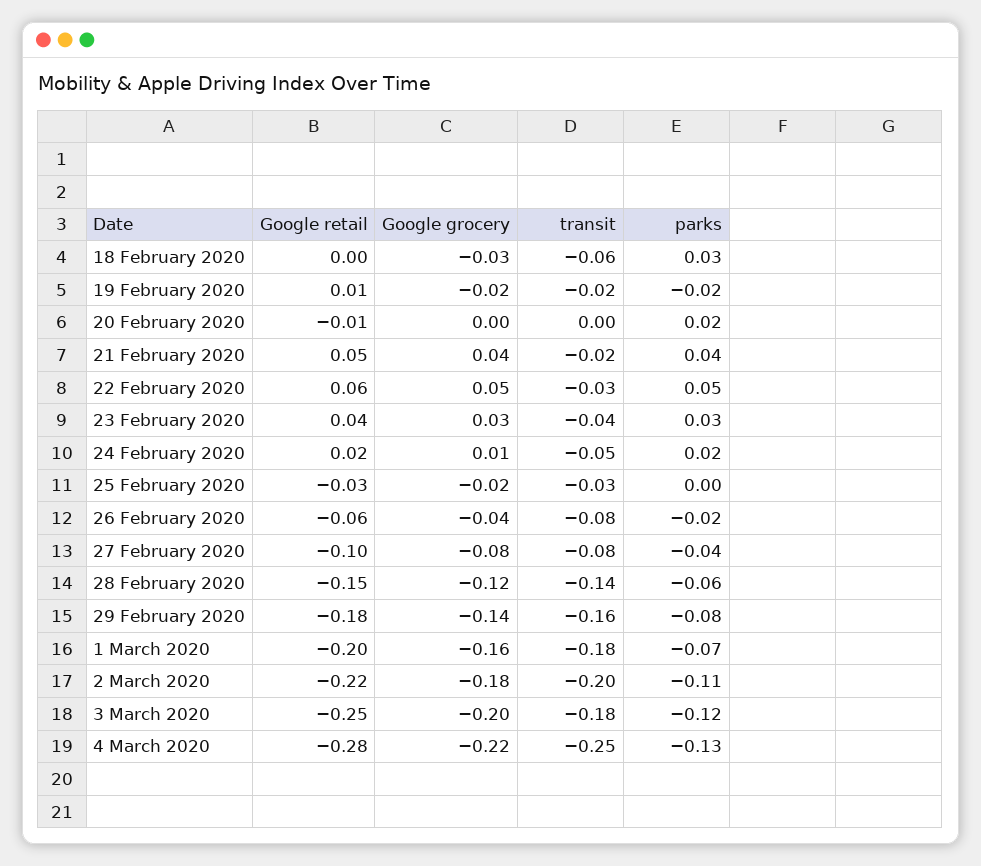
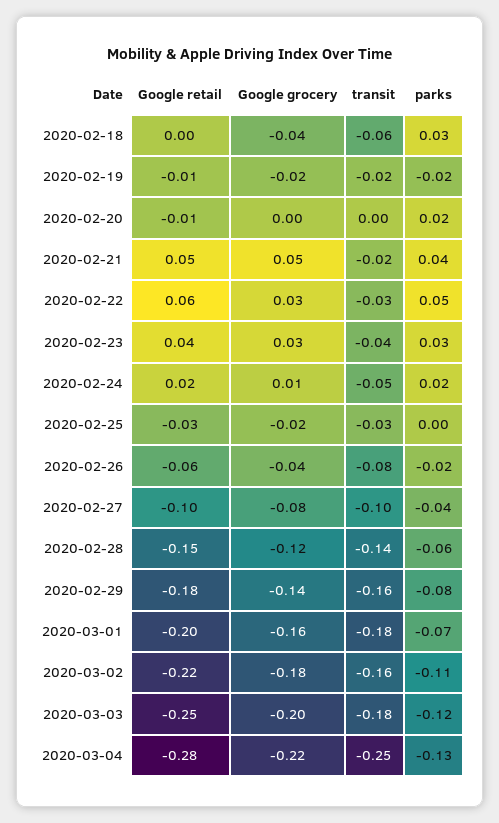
  {
    "Google retail": {
      "18 February 2020": 0,
-     "19 February 2020": 0.01,
+     "19 February 2020": -0.01,
      "20 February 2020": -0.01,
      "21 February 2020": 0.05,
      "22 February 2020": 0.06,
      "23 February 2020": 0.04,
      "24 February 2020": 0.02,
      "25 February 2020": -0.03,
      "26 February 2020": -0.06,
      "27 February 2020": -0.1,
      "28 February 2020": -0.15,
      "29 February 2020": -0.18,
      "1 March 2020": -0.2,
      "2 March 2020": -0.22,
      "3 March 2020": -0.25,
      "4 March 2020": -0.28
    },
    "Google grocery": {
-     "18 February 2020": -0.03,
+     "18 February 2020": -0.04,
      "19 February 2020": -0.02,
      "20 February 2020": 0,
-     "21 February 2020": 0.04,
+     "21 February 2020": 0.05,
-     "22 February 2020": 0.05,
+     "22 February 2020": 0.03,
      "23 February 2020": 0.03,
      "24 February 2020": 0.01,
      "25 February 2020": -0.02,
      "26 February 2020": -0.04,
      "27 February 2020": -0.08,
      "28 February 2020": -0.12,
      "29 February 2020": -0.14,
      "1 March 2020": -0.16,
      "2 March 2020": -0.18,
      "3 March 2020": -0.2,
      "4 March 2020": -0.22
    },
    "transit": {
      "18 February 2020": -0.06,
      "19 February 2020": -0.02,
      "20 February 2020": 0,
      "21 February 2020": -0.02,
      "22 February 2020": -0.03,
      "23 February 2020": -0.04,
      "24 February 2020": -0.05,
      "25 February 2020": -0.03,
      "26 February 2020": -0.08,
-     "27 February 2020": -0.08,
+     "27 February 2020": -0.1,
      "28 February 2020": -0.14,
      "29 February 2020": -0.16,
      "1 March 2020": -0.18,
-     "2 March 2020": -0.2,
+     "2 March 2020": -0.16,
      "3 March 2020": -0.18,
      "4 March 2020": -0.25
    },
    "parks": {
      "18 February 2020": 0.03,
      "19 February 2020": -0.02,
      "20 February 2020": 0.02,
      "21 February 2020": 0.04,
      "22 February 2020": 0.05,
      "23 February 2020": 0.03,
      "24 February 2020": 0.02,
      "25 February 2020": 0,
      "26 February 2020": -0.02,
      "27 February 2020": -0.04,
      "28 February 2020": -0.06,
      "29 February 2020": -0.08,
      "1 March 2020": -0.07,
      "2 March 2020": -0.11,
      "3 March 2020": -0.12,
      "4 March 2020": -0.13
    }
  }

